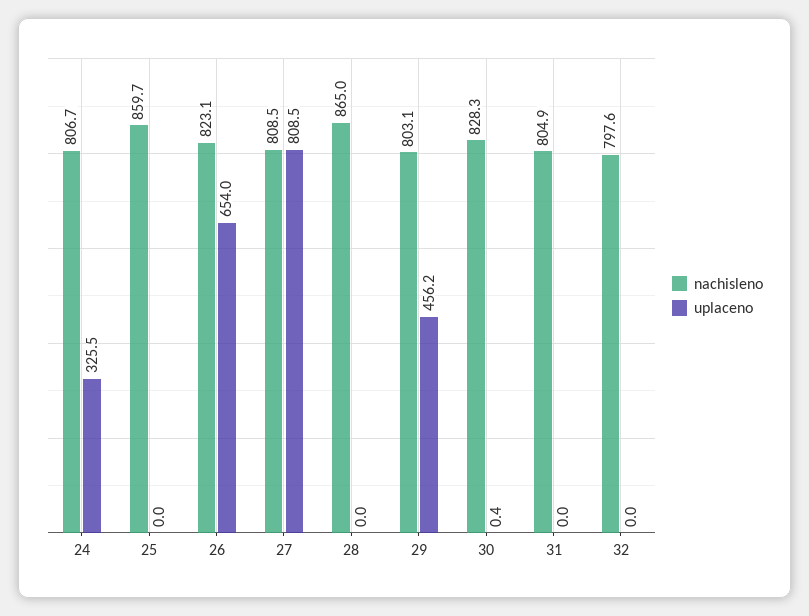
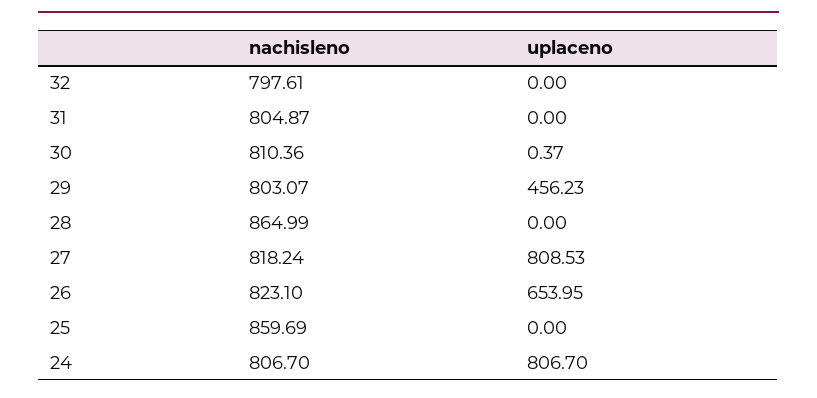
  {
    "nachisleno": {
      "24": 806.7,
      "25": 859.69,
      "26": 823.1,
-     "27": 808.5,
+     "27": 818.24,
      "28": 864.99,
      "29": 803.07,
-     "30": 828.3,
+     "30": 810.36,
      "31": 804.87,
      "32": 797.61
    },
    "uplaceno": {
-     "24": 325.5,
+     "24": 806.7,
      "25": 0,
      "26": 653.95,
      "27": 808.53,
      "28": 0,
      "29": 456.23,
      "30": 0.37,
      "31": 0,
      "32": 0
    }
  }

